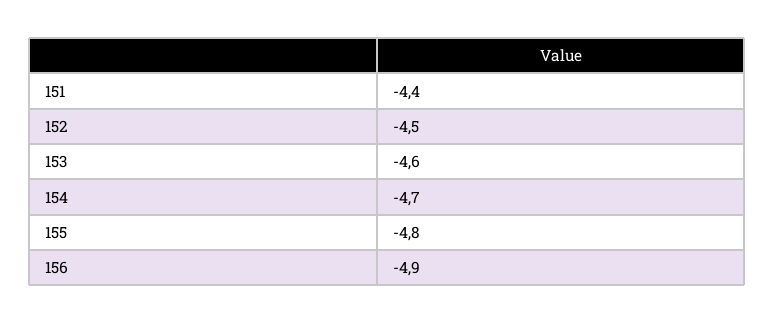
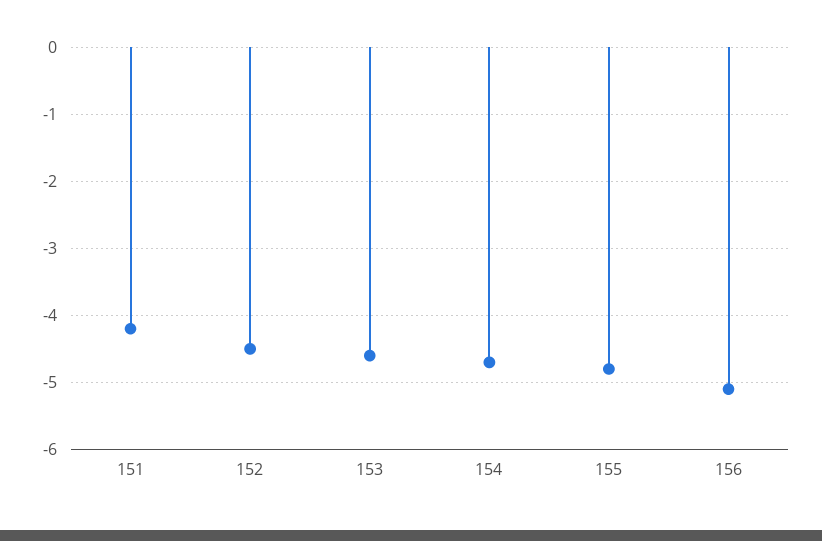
  {
-   "151": -4.4,
+   "151": -4.2,
    "152": -4.5,
    "153": -4.6,
    "154": -4.7,
    "155": -4.8,
-   "156": -4.9
+   "156": -5.1
  }

